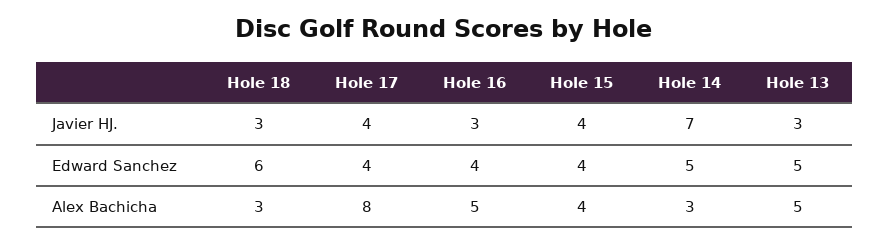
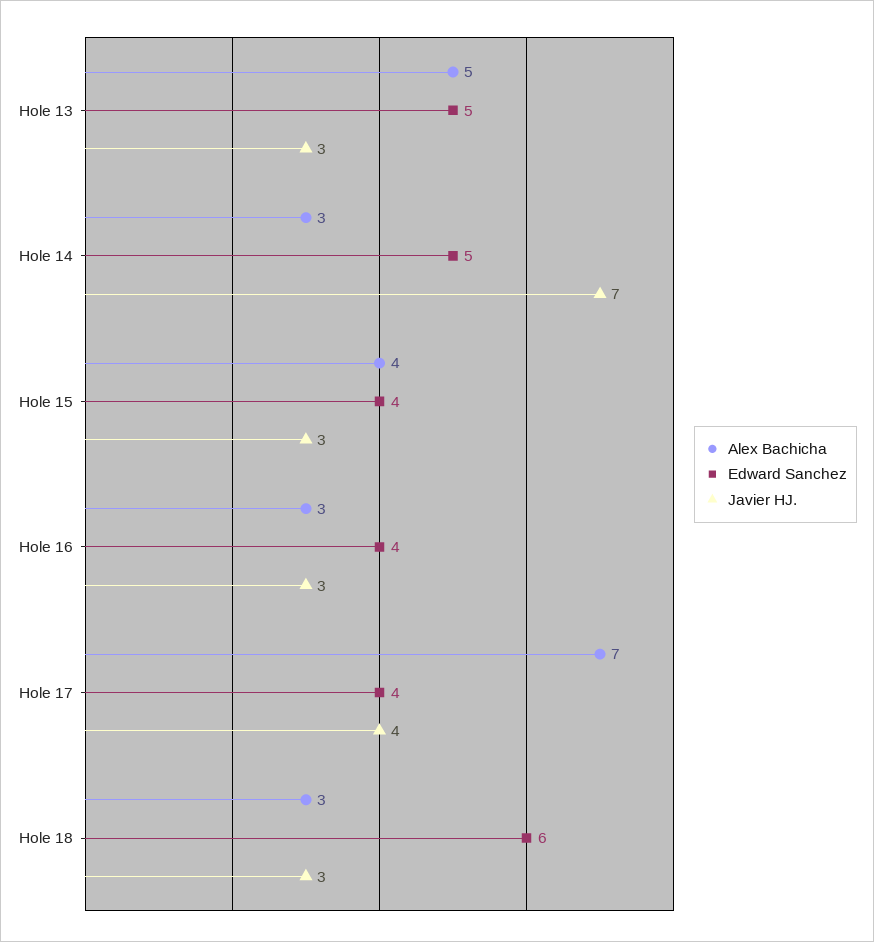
  {
    "Javier HJ.": {
      "Hole 18": 3,
      "Hole 17": 4,
      "Hole 16": 3,
-     "Hole 15": 4,
+     "Hole 15": 3,
      "Hole 14": 7,
      "Hole 13": 3
    },
    "Edward Sanchez": {
      "Hole 18": 6,
      "Hole 17": 4,
      "Hole 16": 4,
      "Hole 15": 4,
      "Hole 14": 5,
      "Hole 13": 5
    },
    "Alex Bachicha": {
      "Hole 18": 3,
-     "Hole 17": 8,
+     "Hole 17": 7,
-     "Hole 16": 5,
+     "Hole 16": 3,
      "Hole 15": 4,
      "Hole 14": 3,
      "Hole 13": 5
    }
  }

